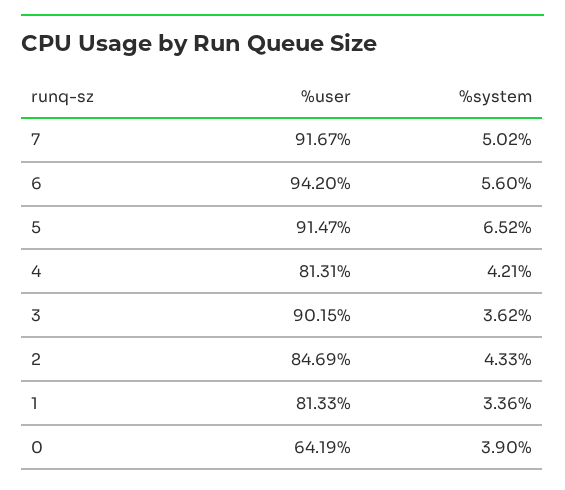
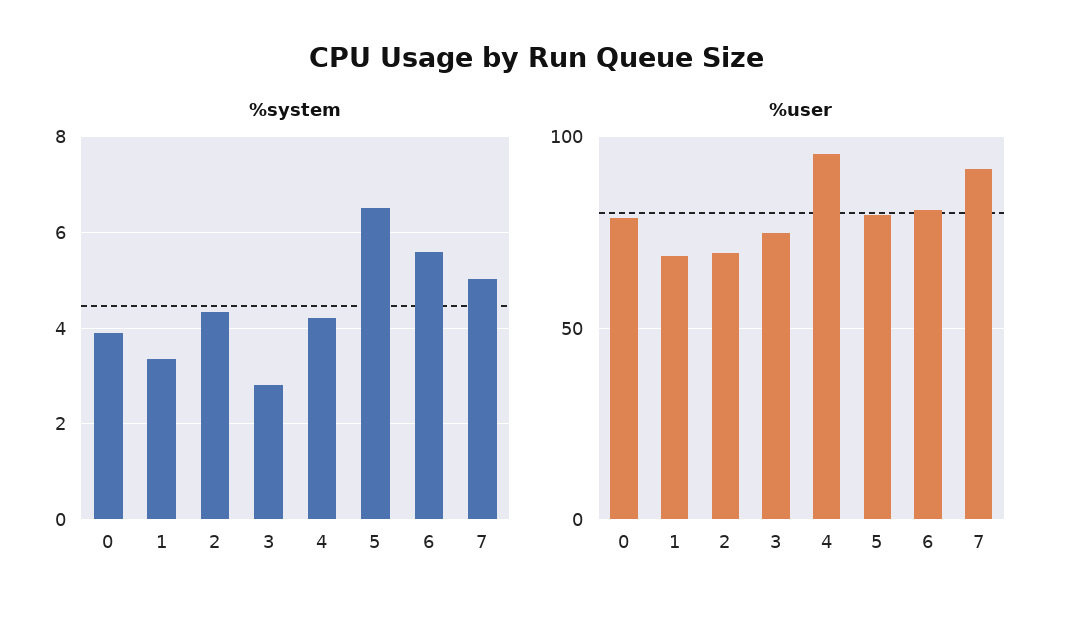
  {
    "%user": {
      "7": 91.67,
-     "6": 94.2,
+     "6": 80,
-     "5": 91.47,
+     "5": 80,
-     "4": 81.31,
+     "4": 95,
-     "3": 90.15,
+     "3": 75,
-     "2": 84.69,
+     "2": 70,
-     "1": 81.33,
+     "1": 70,
-     "0": 64.19
+     "0": 80
    },
    "%system": {
      "7": 5.02,
      "6": 5.6,
      "5": 6.52,
      "4": 4.21,
-     "3": 3.62,
+     "3": 2.8,
      "2": 4.33,
      "1": 3.36,
      "0": 3.9
    }
  }

